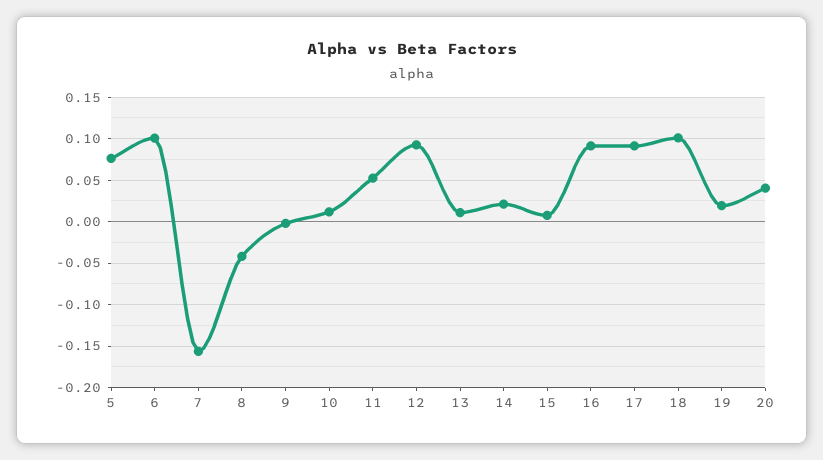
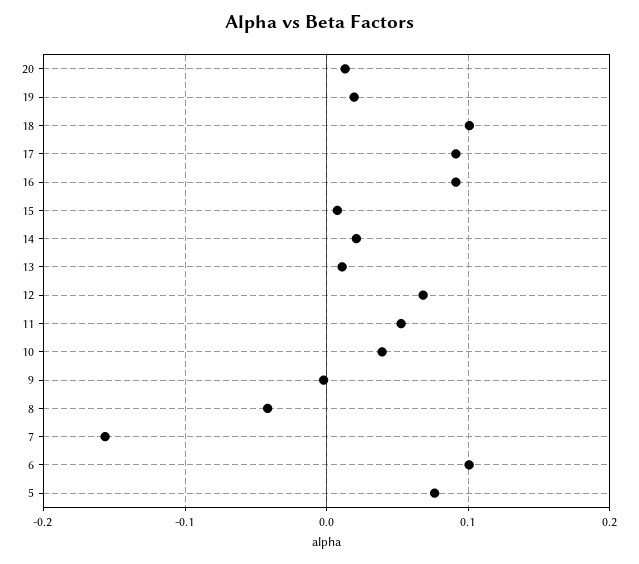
  {
    "5": 0.08,
    "6": 0.1,
    "7": -0.16,
    "8": -0.04,
    "9": 0,
-   "10": 0.01,
+   "10": 0.04,
    "11": 0.05,
-   "12": 0.09,
+   "12": 0.07,
    "13": 0.01,
    "14": 0.02,
    "15": 0.01,
    "16": 0.09,
    "17": 0.09,
    "18": 0.1,
    "19": 0.02,
-   "20": 0.04
+   "20": 0.01
  }

